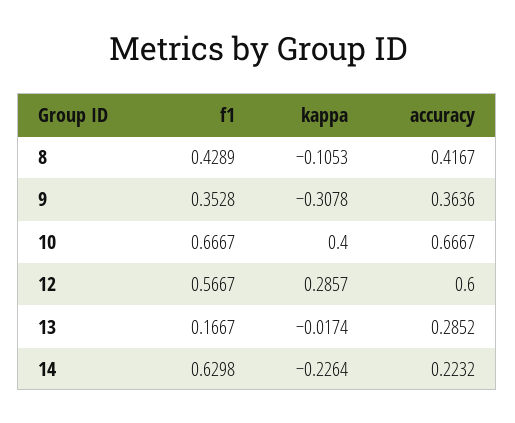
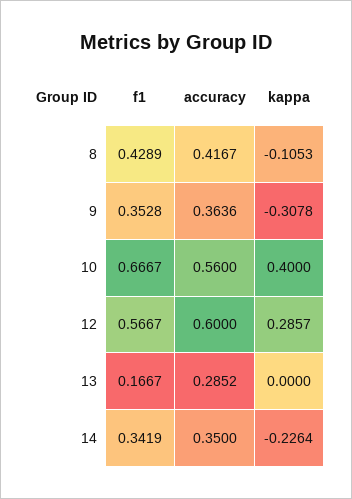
  {
    "f1": {
      "8": 0.4289,
      "9": 0.3528,
      "10": 0.6667,
      "12": 0.5667,
      "13": 0.1667,
-     "14": 0.6298
+     "14": 0.3419
    },
    "kappa": {
      "8": -0.1053,
      "9": -0.3078,
      "10": 0.4,
      "12": 0.2857,
-     "13": -0.0174,
+     "13": 0,
      "14": -0.2264
    },
    "accuracy": {
      "8": 0.4167,
      "9": 0.3636,
-     "10": 0.6667,
+     "10": 0.56,
      "12": 0.6,
      "13": 0.2852,
-     "14": 0.2232
+     "14": 0.35
    }
  }

